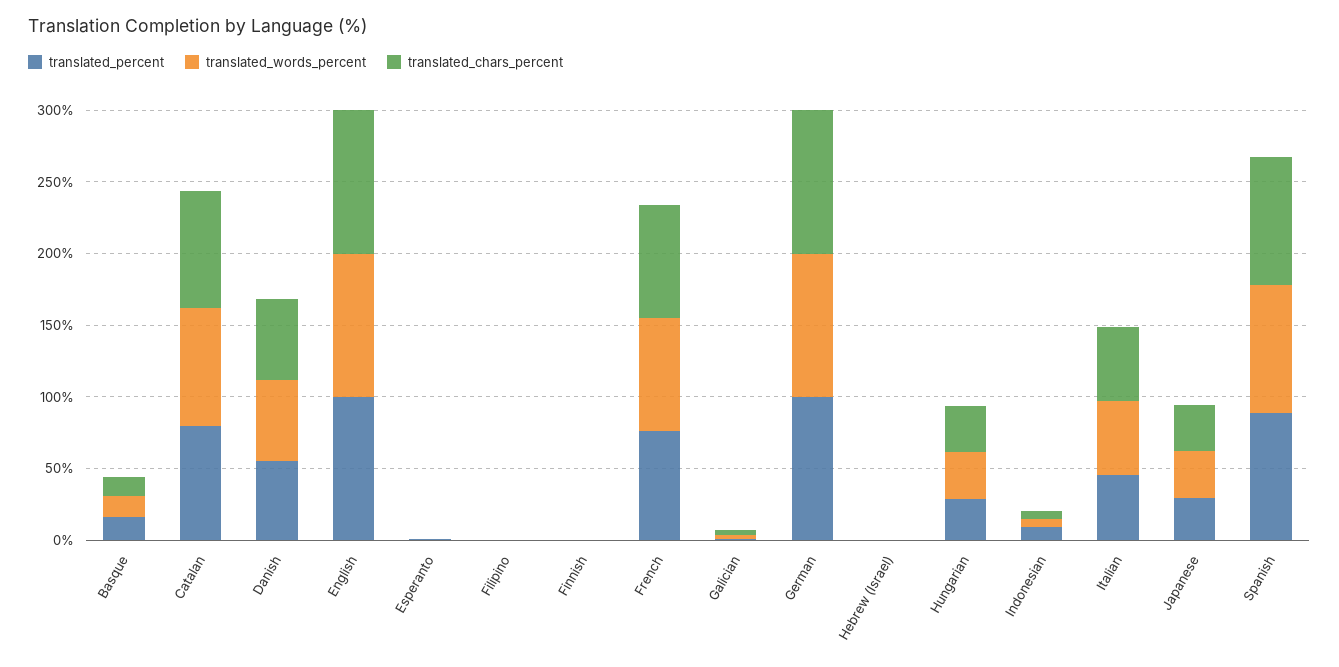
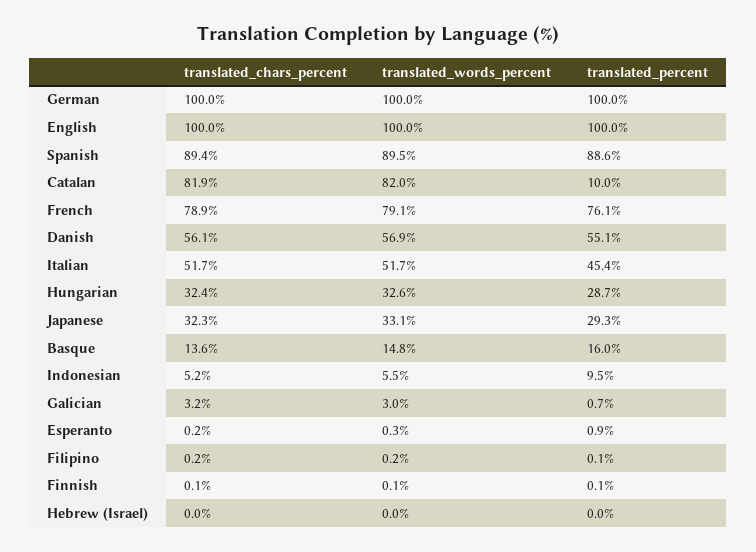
  {
    "translated_percent": {
      "Basque": 16,
-     "Catalan": 80,
+     "Catalan": 10,
      "Danish": 55.1,
      "English": 100,
      "Esperanto": 0.9,
      "Filipino": 0.1,
      "Finnish": 0.1,
      "French": 76.1,
      "Galician": 0.7,
      "German": 100,
      "Hebrew (Israel)": 0,
      "Hungarian": 28.7,
      "Indonesian": 9.5,
      "Italian": 45.4,
      "Japanese": 29.3,
      "Spanish": 88.6
    },
    "translated_words_percent": {
      "Basque": 14.8,
      "Catalan": 82,
      "Danish": 56.9,
      "English": 100,
      "Esperanto": 0.3,
      "Filipino": 0.2,
      "Finnish": 0.1,
      "French": 79.1,
      "Galician": 3,
      "German": 100,
      "Hebrew (Israel)": 0,
      "Hungarian": 32.6,
      "Indonesian": 5.5,
      "Italian": 51.7,
      "Japanese": 33.1,
      "Spanish": 89.5
    },
    "translated_chars_percent": {
      "Basque": 13.6,
      "Catalan": 81.9,
      "Danish": 56.1,
      "English": 100,
      "Esperanto": 0.2,
      "Filipino": 0.2,
      "Finnish": 0.1,
      "French": 78.9,
      "Galician": 3.2,
      "German": 100,
      "Hebrew (Israel)": 0,
      "Hungarian": 32.4,
      "Indonesian": 5.2,
      "Italian": 51.7,
      "Japanese": 32.3,
      "Spanish": 89.4
    }
  }

